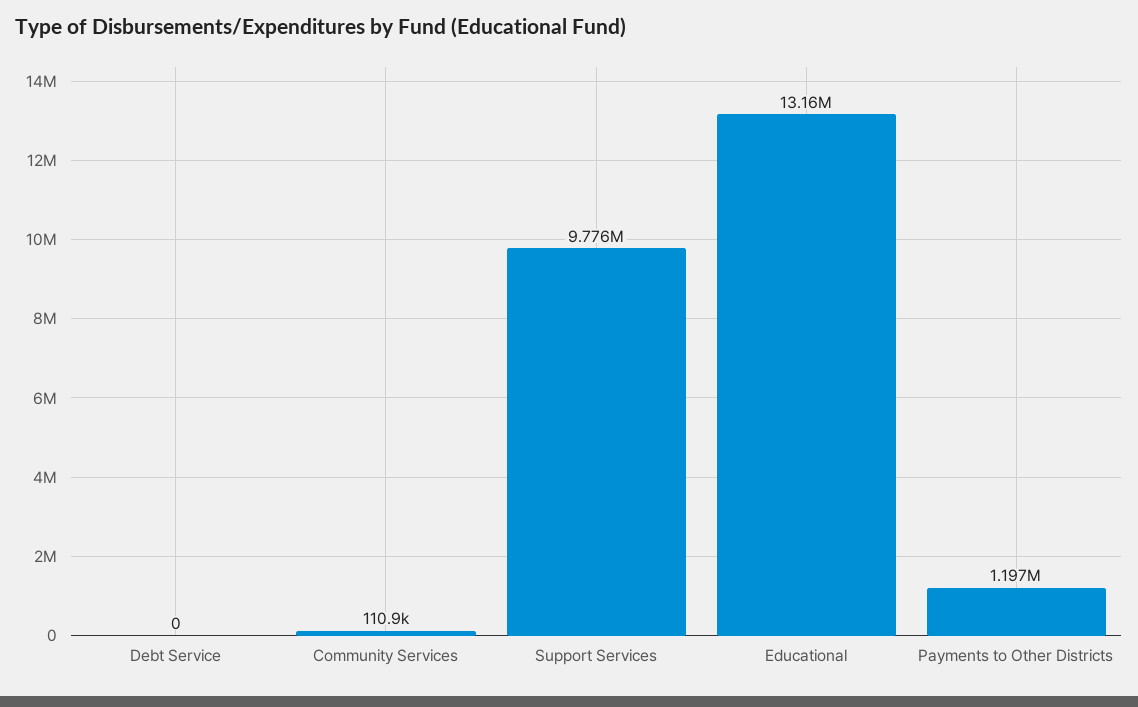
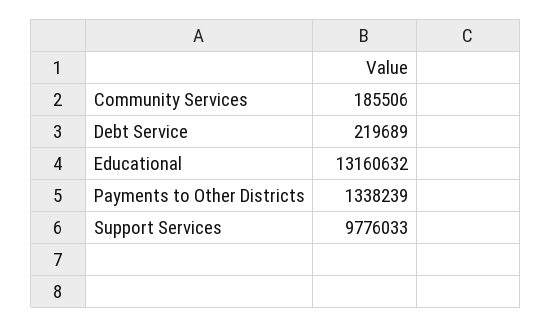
  {
-   "Debt Service": 0,
+   "Debt Service": 219689,
-   "Community Services": 110900,
+   "Community Services": 185506,
    "Support Services": 9776033,
    "Educational": 13160632,
-   "Payments to Other Districts": 1197000
+   "Payments to Other Districts": 1338239
  }

